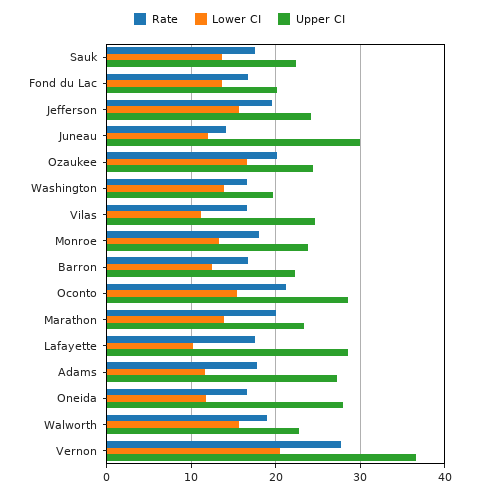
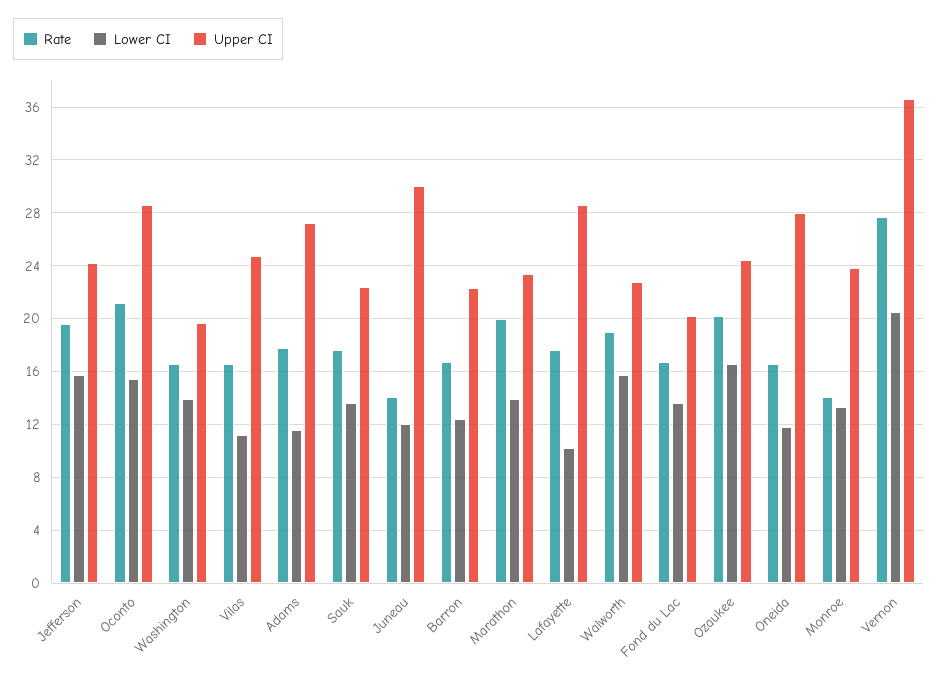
  {
    "Rate": {
      "Sauk": 17.5,
      "Fond du Lac": 16.5,
      "Jefferson": 19.5,
      "Juneau": 14,
      "Ozaukee": 20,
      "Washington": 16.5,
      "Vilas": 16.5,
-     "Monroe": 18,
+     "Monroe": 14,
      "Barron": 16.5,
      "Oconto": 21,
      "Marathon": 20,
      "Lafayette": 17.5,
      "Adams": 18,
      "Oneida": 16.5,
      "Walworth": 19,
      "Vernon": 27.5
    },
    "Lower CI": {
      "Sauk": 13.5,
      "Fond du Lac": 13.5,
      "Jefferson": 15.5,
      "Juneau": 12,
      "Ozaukee": 16.5,
      "Washington": 14,
      "Vilas": 11,
      "Monroe": 13.5,
      "Barron": 12.5,
      "Oconto": 15.5,
      "Marathon": 14,
      "Lafayette": 10,
      "Adams": 11.5,
      "Oneida": 12,
      "Walworth": 15.5,
      "Vernon": 20.5
    },
    "Upper CI": {
      "Sauk": 22.5,
      "Fond du Lac": 20,
      "Jefferson": 24,
      "Juneau": 30,
      "Ozaukee": 24.5,
      "Washington": 19.5,
      "Vilas": 24.5,
      "Monroe": 24,
      "Barron": 22.5,
      "Oconto": 28.5,
      "Marathon": 23.5,
      "Lafayette": 28.5,
      "Adams": 27,
      "Oneida": 28,
      "Walworth": 23,
      "Vernon": 36.5
    }
  }

